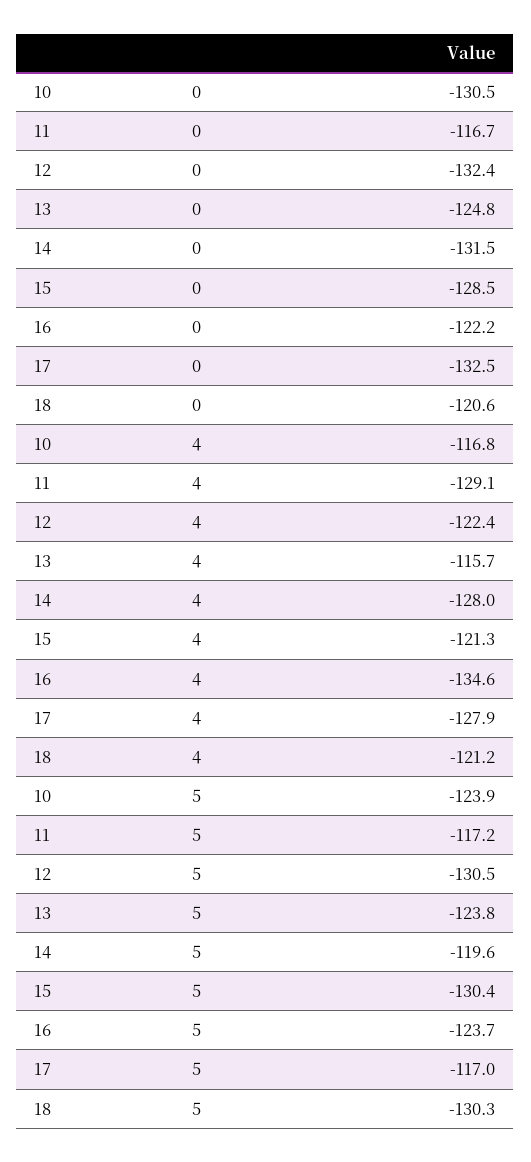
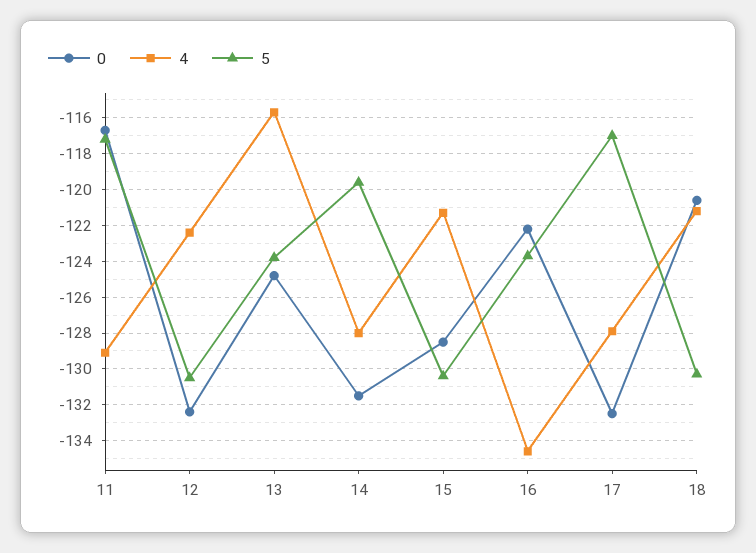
  {
    "0": {
-     "10": -130.5,
      "11": -116.7,
      "12": -132.4,
      "13": -124.8,
      "14": -131.5,
      "15": -128.5,
      "16": -122.2,
      "17": -132.5,
      "18": -120.6
    },
    "4": {
-     "10": -116.8,
      "11": -129.1,
      "12": -122.4,
      "13": -115.7,
      "14": -128,
      "15": -121.3,
      "16": -134.6,
      "17": -127.9,
      "18": -121.2
    },
    "5": {
-     "10": -123.9,
      "11": -117.2,
      "12": -130.5,
      "13": -123.8,
      "14": -119.6,
      "15": -130.4,
      "16": -123.7,
      "17": -117,
      "18": -130.3
    }
  }

